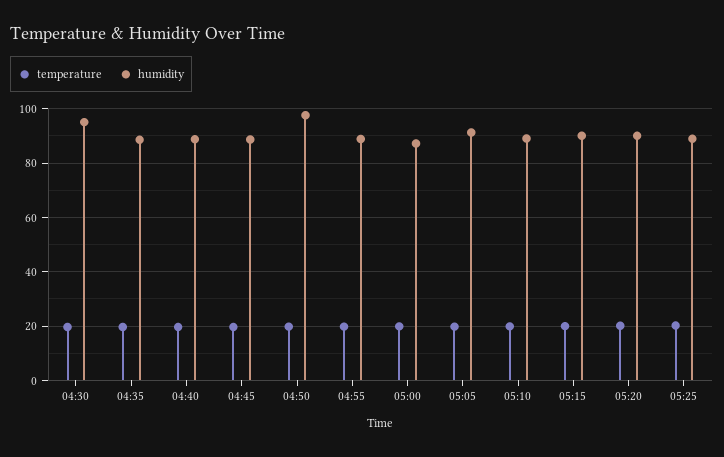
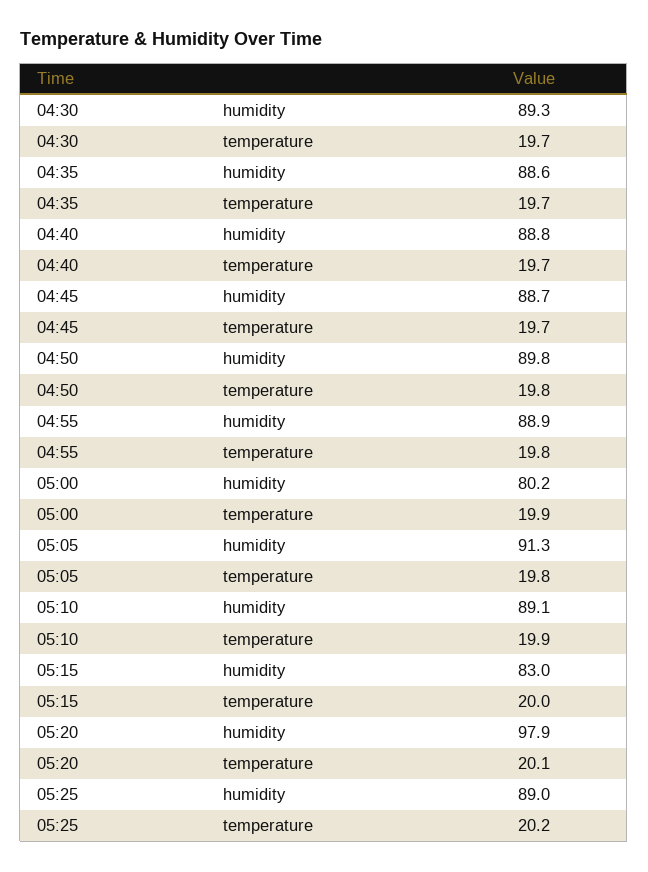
  {
    "temperature": {
      "04:30": 19.7,
      "04:35": 19.7,
      "04:40": 19.7,
      "04:45": 19.7,
      "04:50": 19.8,
      "04:55": 19.8,
      "05:00": 19.9,
      "05:05": 19.8,
      "05:10": 19.9,
      "05:15": 20,
      "05:20": 20.1,
      "05:25": 20.2
    },
    "humidity": {
-     "04:30": 95,
+     "04:30": 89.3,
      "04:35": 88.6,
      "04:40": 88.8,
      "04:45": 88.7,
-     "04:50": 97.5,
+     "04:50": 89.8,
      "04:55": 88.9,
-     "05:00": 87.5,
+     "05:00": 80.2,
      "05:05": 91.3,
      "05:10": 89.1,
-     "05:15": 90,
+     "05:15": 83,
-     "05:20": 90,
+     "05:20": 97.9,
      "05:25": 89
    }
  }

